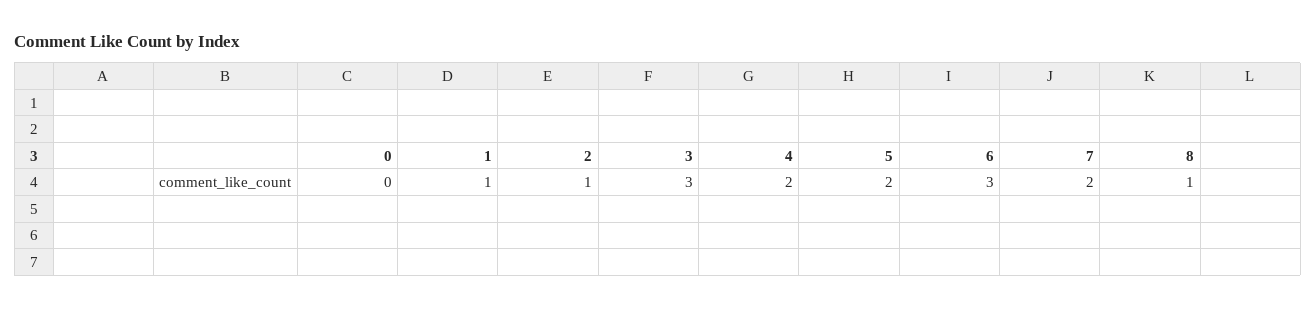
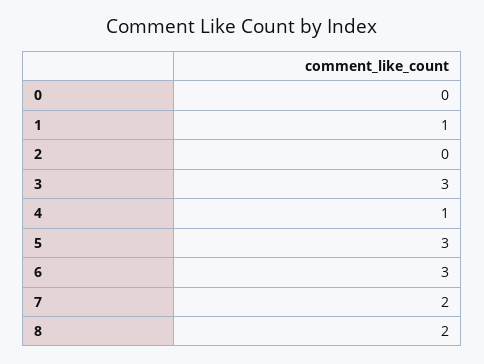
  {
    "0": 0,
    "1": 1,
-   "2": 1,
+   "2": 0,
    "3": 3,
-   "4": 2,
+   "4": 1,
-   "5": 2,
+   "5": 3,
    "6": 3,
    "7": 2,
-   "8": 1
+   "8": 2
  }

